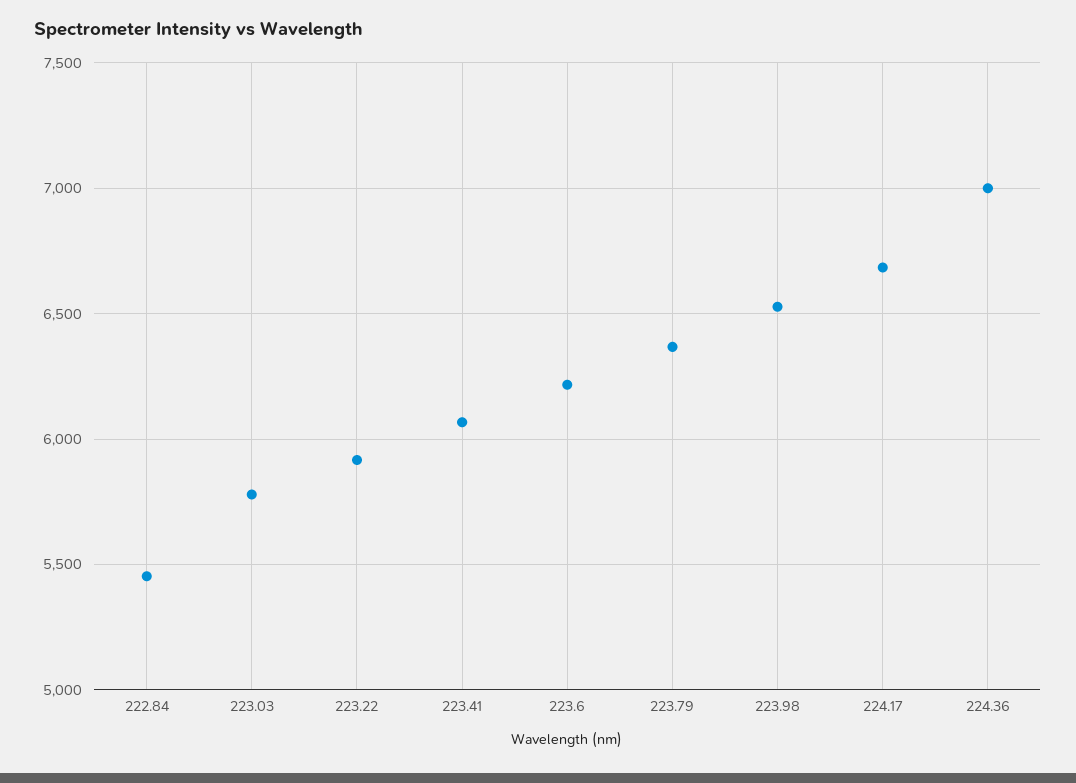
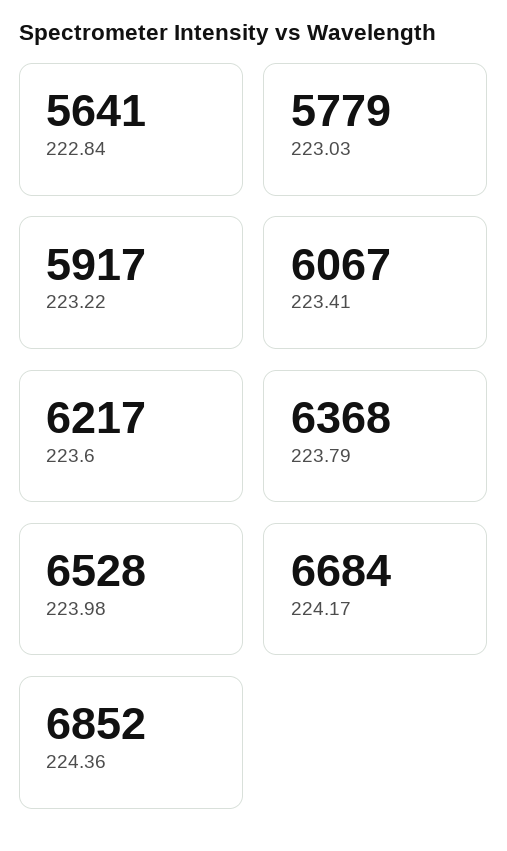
  {
-   "222.84": 5450,
+   "222.84": 5641,
    "223.03": 5779,
    "223.22": 5917,
    "223.41": 6067,
    "223.6": 6217,
    "223.79": 6368,
    "223.98": 6528,
    "224.17": 6684,
-   "224.36": 7000
+   "224.36": 6852
  }

